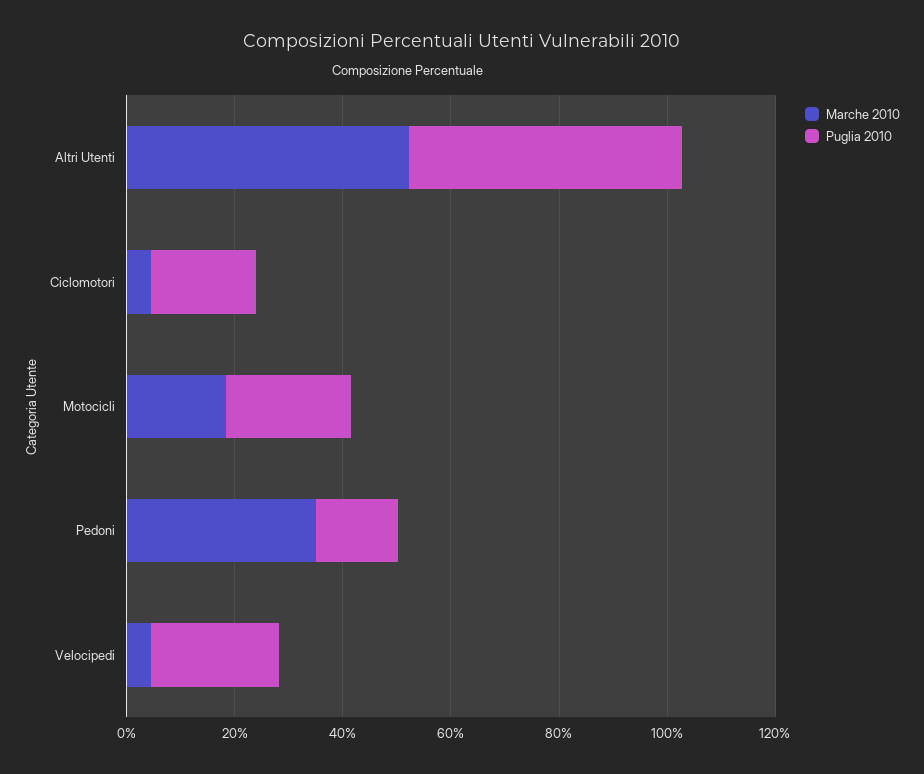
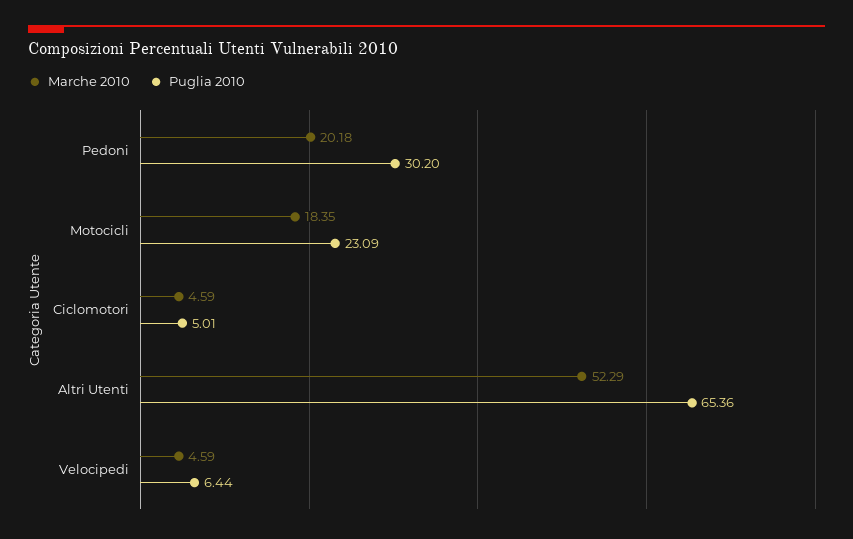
  {
    "Marche 2010": {
      "Altri Utenti": 52.29,
      "Ciclomotori": 4.59,
      "Motocicli": 18.35,
-     "Pedoni": 35,
+     "Pedoni": 20.18,
      "Velocipedi": 4.59
    },
    "Puglia 2010": {
-     "Altri Utenti": 50,
+     "Altri Utenti": 65.36,
-     "Ciclomotori": 20,
+     "Ciclomotori": 5.01,
      "Motocicli": 23.09,
-     "Pedoni": 15,
+     "Pedoni": 30.2,
-     "Velocipedi": 25
+     "Velocipedi": 6.44
    }
  }

